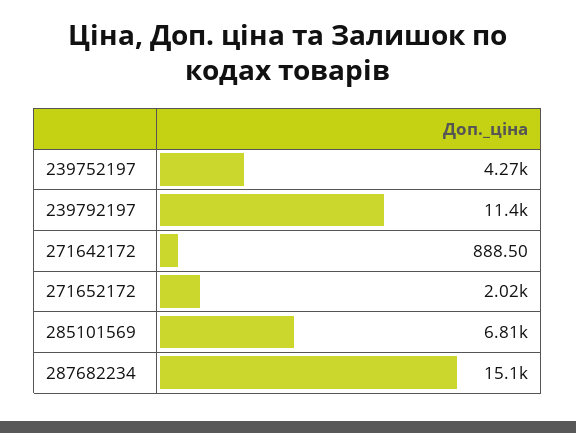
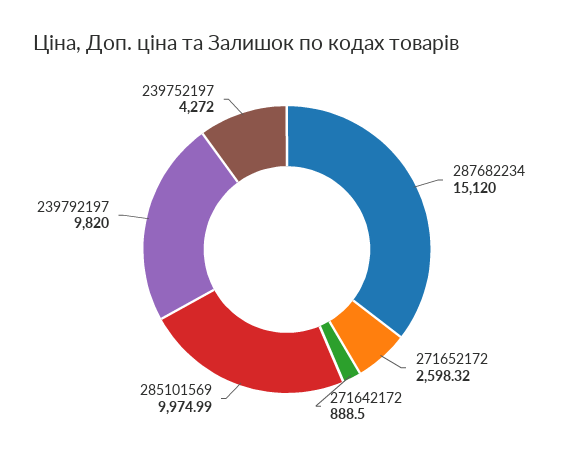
  {
    "239752197": 4272,
-   "239792197": 11400,
+   "239792197": 9820,
    "271642172": 888.5,
-   "271652172": 2020,
+   "271652172": 2598.32,
-   "285101569": 6810,
+   "285101569": 9974.99,
    "287682234": 15120
  }

